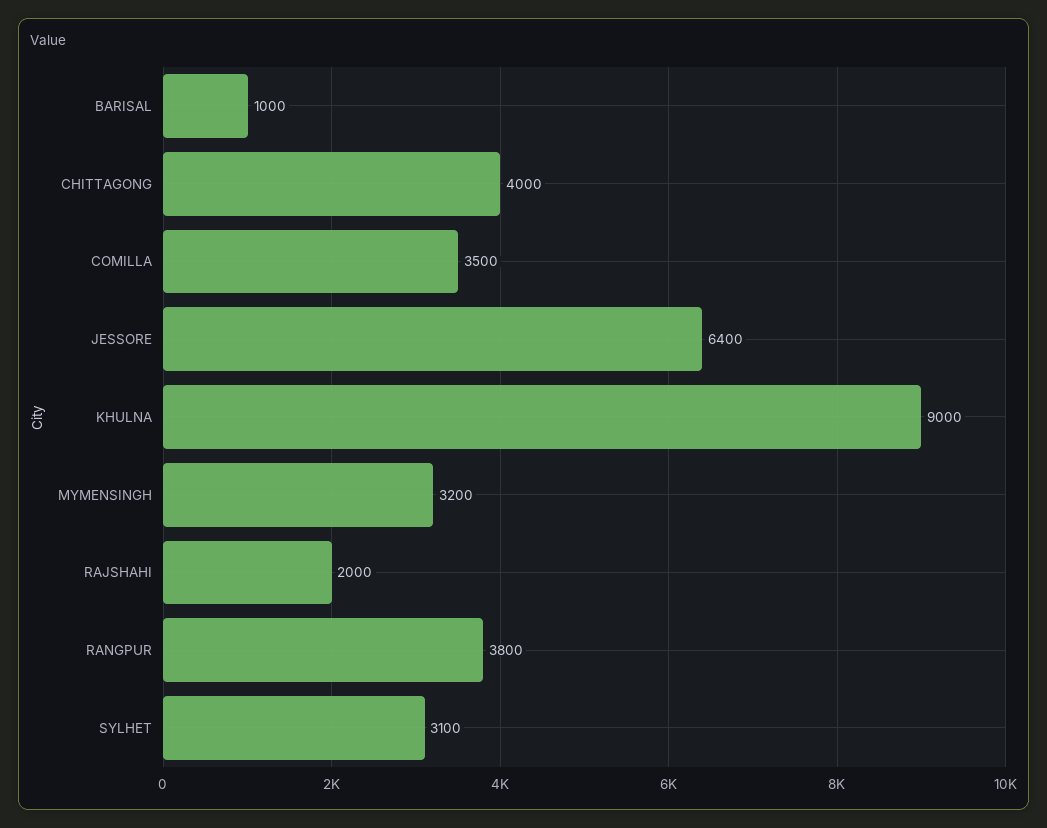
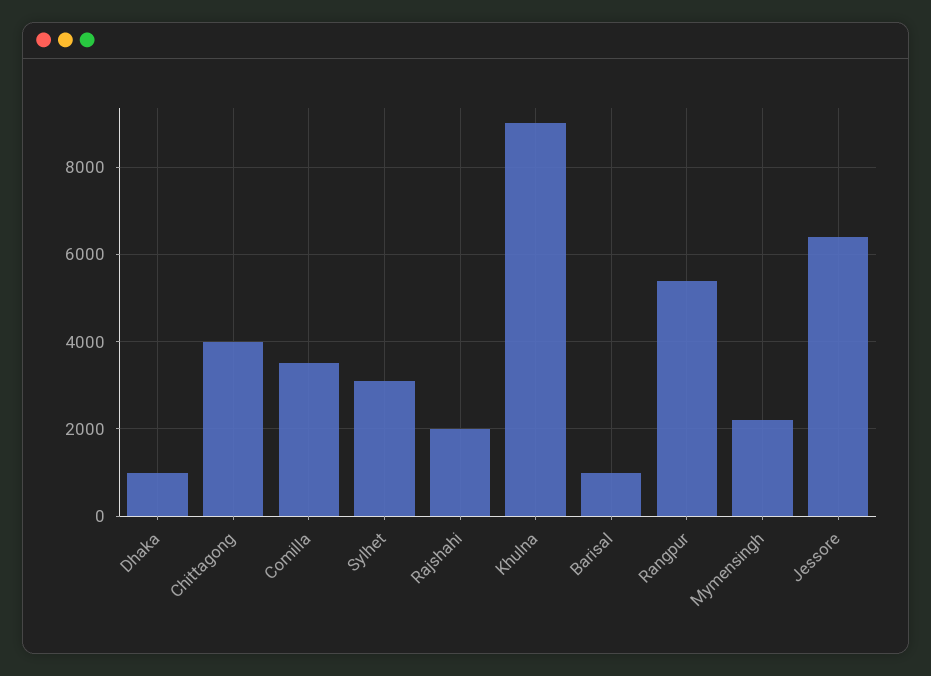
  {
    "BARISAL": 1000,
    "CHITTAGONG": 4000,
    "COMILLA": 3500,
    "JESSORE": 6400,
    "KHULNA": 9000,
-   "MYMENSINGH": 3200,
+   "MYMENSINGH": 2200,
    "RAJSHAHI": 2000,
-   "RANGPUR": 3800,
+   "RANGPUR": 5400,
-   "SYLHET": 3100
+   "SYLHET": 3100,
+   "Dhaka": 1000
  }

